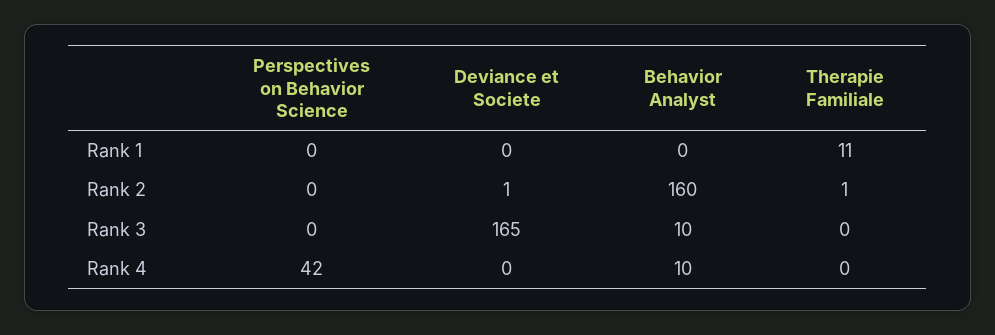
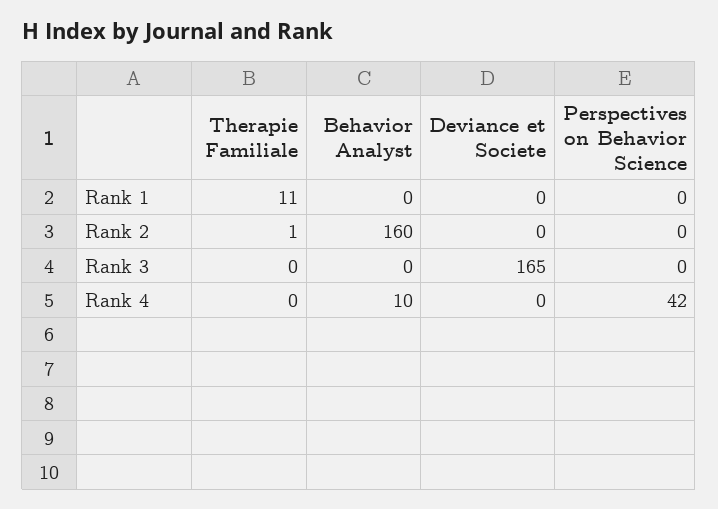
  {
    "Perspectives on Behavior Science": {
      "Rank 1": 0,
      "Rank 2": 0,
      "Rank 3": 0,
      "Rank 4": 42
    },
    "Deviance et Societe": {
      "Rank 1": 0,
-     "Rank 2": 1,
+     "Rank 2": 0,
      "Rank 3": 165,
      "Rank 4": 0
    },
    "Behavior Analyst": {
      "Rank 1": 0,
      "Rank 2": 160,
-     "Rank 3": 10,
+     "Rank 3": 0,
      "Rank 4": 10
    },
    "Therapie Familiale": {
      "Rank 1": 11,
      "Rank 2": 1,
      "Rank 3": 0,
      "Rank 4": 0
    }
  }

